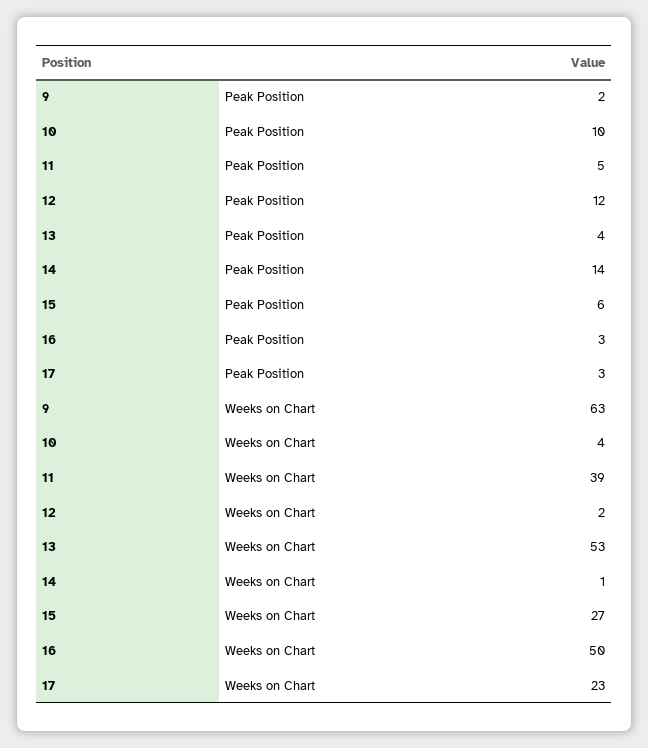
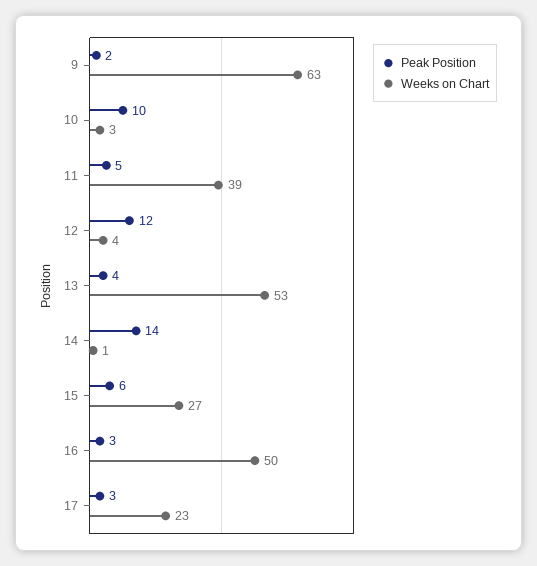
  {
    "Peak Position": {
      "9": 2,
      "10": 10,
      "11": 5,
      "12": 12,
      "13": 4,
      "14": 14,
      "15": 6,
      "16": 3,
      "17": 3
    },
    "Weeks on Chart": {
      "9": 63,
-     "10": 4,
+     "10": 3,
      "11": 39,
-     "12": 2,
+     "12": 4,
      "13": 53,
      "14": 1,
      "15": 27,
      "16": 50,
      "17": 23
    }
  }

